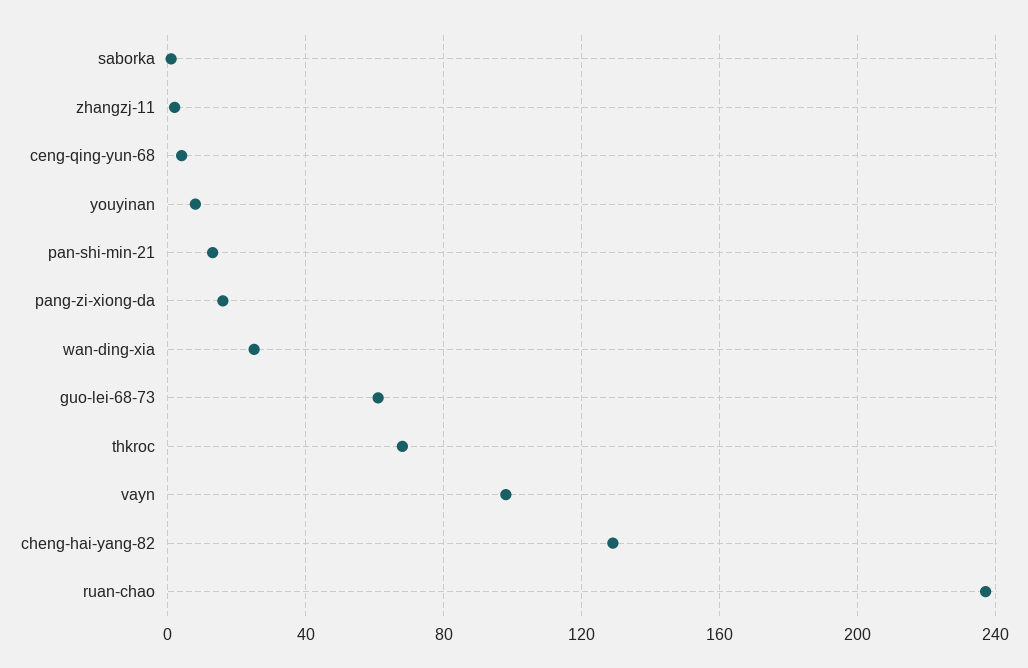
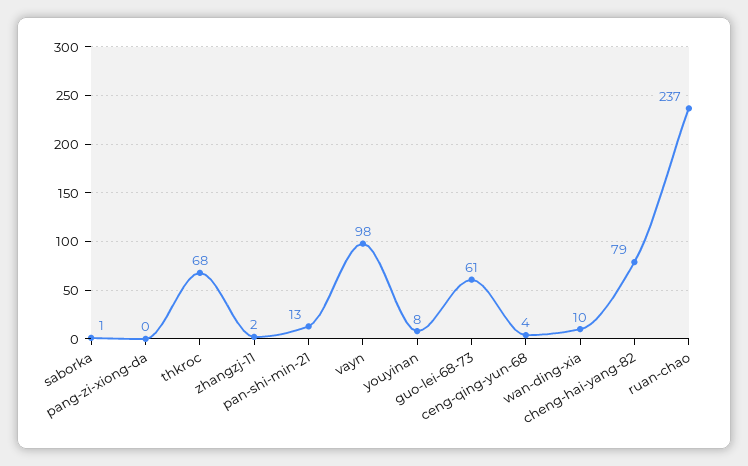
  {
    "saborka": 1,
    "zhangzj-11": 2,
    "ceng-qing-yun-68": 4,
    "youyinan": 8,
    "pan-shi-min-21": 13,
-   "pang-zi-xiong-da": 15,
+   "pang-zi-xiong-da": 0,
-   "wan-ding-xia": 25,
+   "wan-ding-xia": 10,
    "guo-lei-68-73": 61,
    "thkroc": 68,
    "vayn": 98,
-   "cheng-hai-yang-82": 130,
+   "cheng-hai-yang-82": 79,
    "ruan-chao": 237
  }

